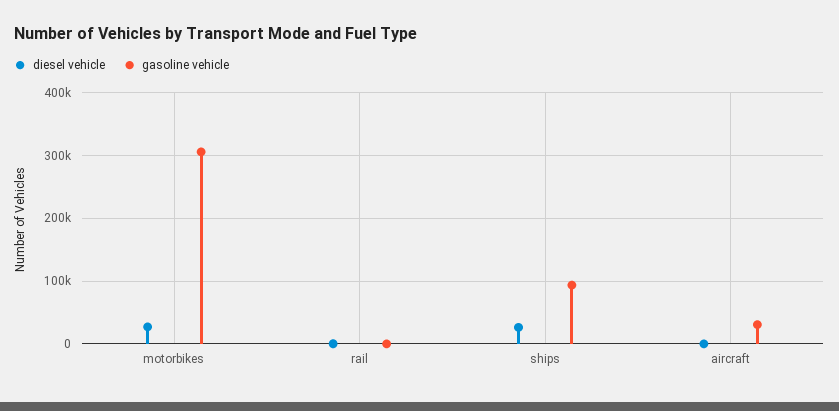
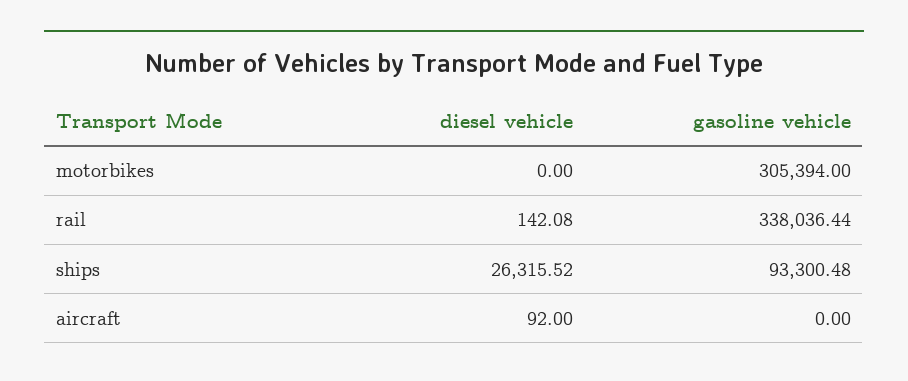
  {
    "diesel vehicle": {
-     "motorbikes": 30000,
+     "motorbikes": 0,
      "rail": 142.08,
      "ships": 26315.52,
      "aircraft": 92
    },
    "gasoline vehicle": {
      "motorbikes": 305394,
-     "rail": 0,
+     "rail": 338036.44,
      "ships": 93300.48,
-     "aircraft": 30000
+     "aircraft": 0
    }
  }

